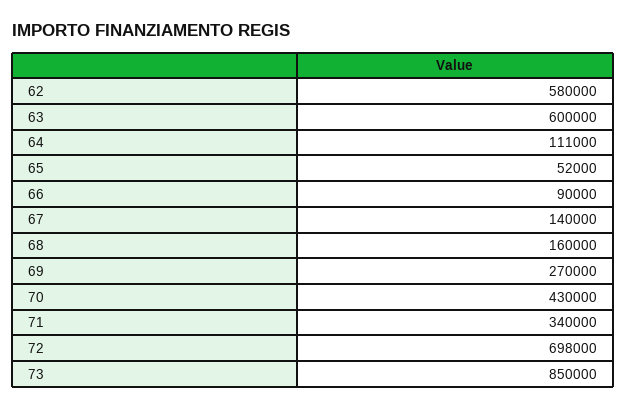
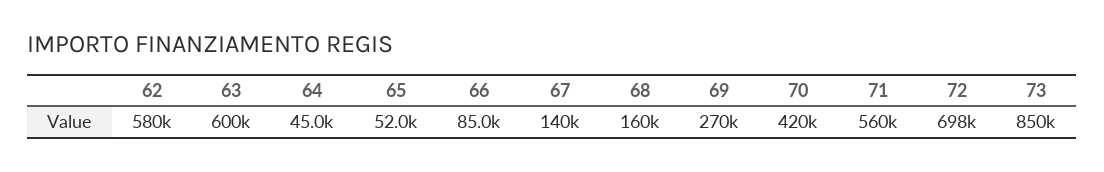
  {
    "62": 580000,
    "63": 600000,
-   "64": 111000,
+   "64": 45000,
    "65": 52000,
-   "66": 90000,
+   "66": 85000,
    "67": 140000,
    "68": 160000,
    "69": 270000,
-   "70": 430000,
+   "70": 420000,
-   "71": 340000,
+   "71": 560000,
    "72": 698000,
    "73": 850000
  }

